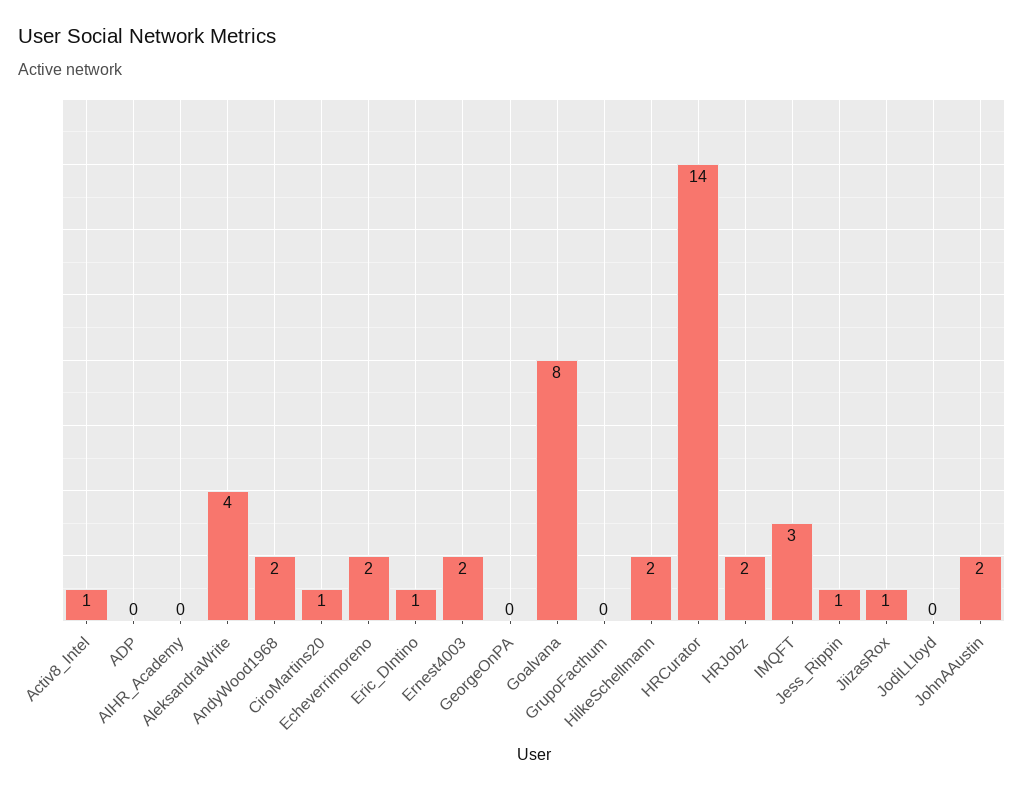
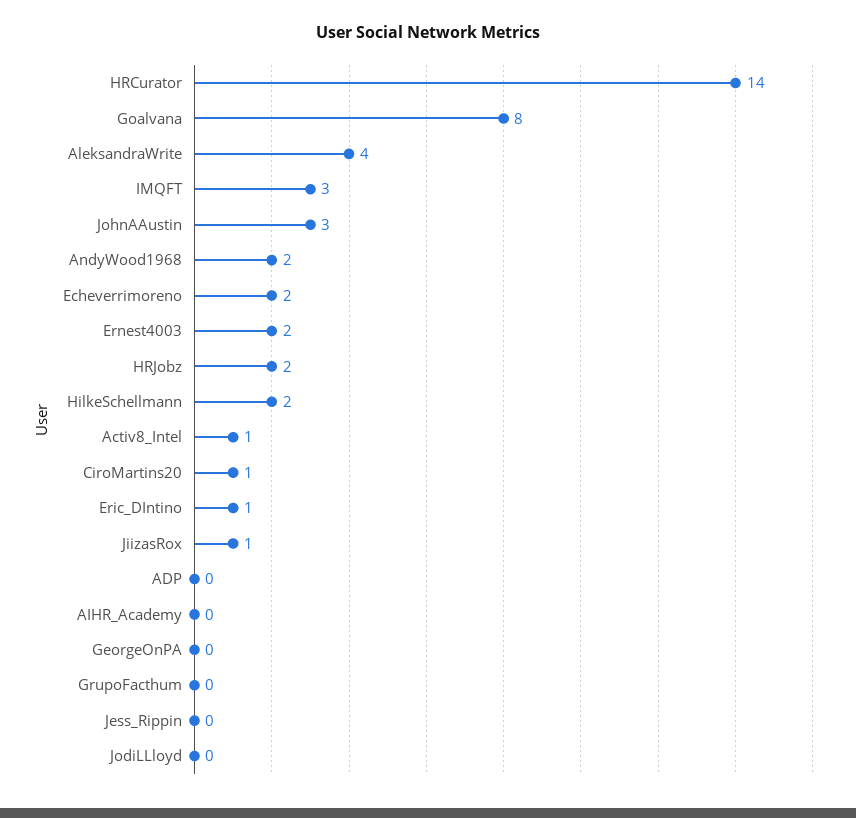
  {
    "Activ8_Intel": 1,
    "ADP": 0,
    "AIHR_Academy": 0,
    "AleksandraWrite": 4,
    "AndyWood1968": 2,
    "CiroMartins20": 1,
    "Echeverrimoreno": 2,
    "Eric_DIntino": 1,
    "Ernest4003": 2,
    "GeorgeOnPA": 0,
    "Goalvana": 8,
    "GrupoFacthum": 0,
    "HilkeSchellmann": 2,
    "HRCurator": 14,
    "HRJobz": 2,
    "IMQFT": 3,
-   "Jess_Rippin": 1,
+   "Jess_Rippin": 0,
    "JiizasRox": 1,
    "JodiLLloyd": 0,
-   "JohnAAustin": 2
+   "JohnAAustin": 3
  }

